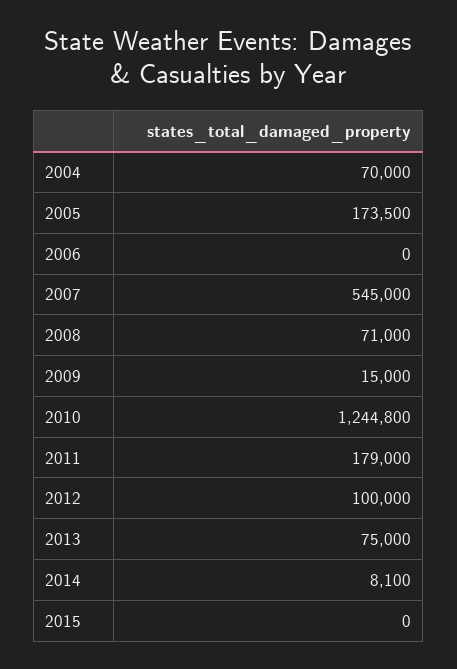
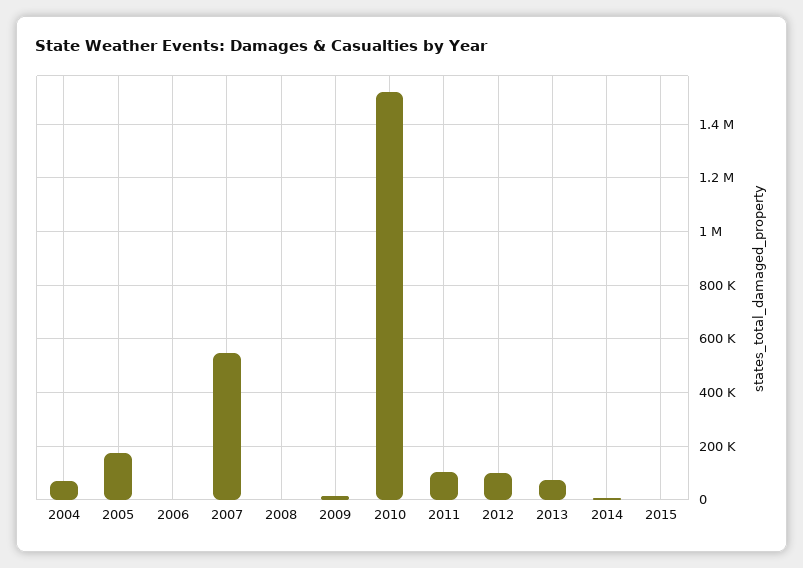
  {
    "2004": 70000,
    "2005": 173500,
    "2006": 0,
    "2007": 545000,
-   "2008": 71000,
+   "2008": 0,
    "2009": 15000,
-   "2010": 1244800,
+   "2010": 1525000,
-   "2011": 179000,
+   "2011": 100000,
    "2012": 100000,
    "2013": 75000,
    "2014": 8100,
    "2015": 0
  }

